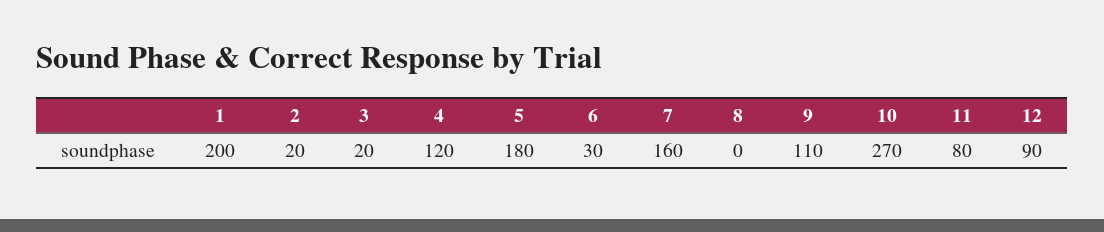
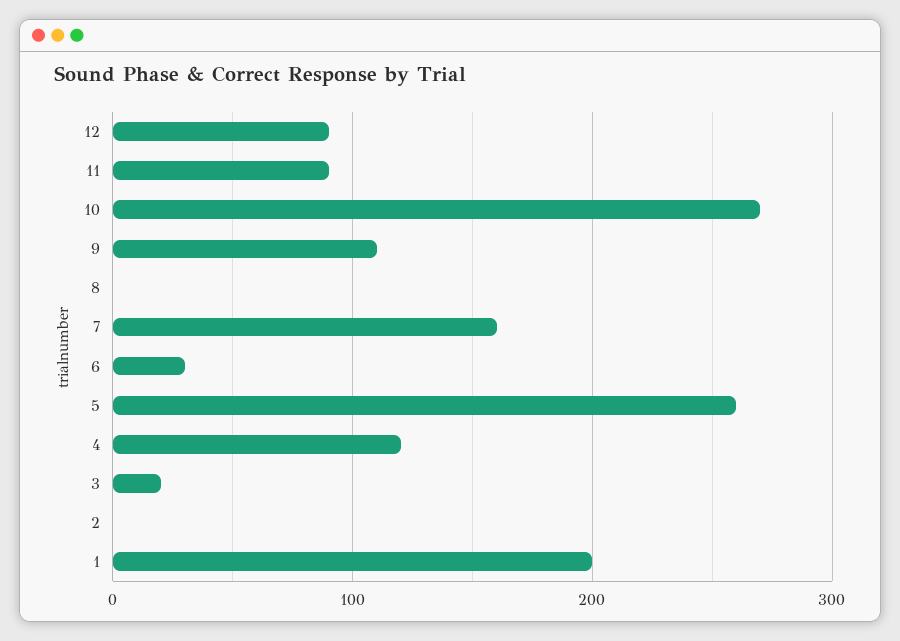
  {
    "1": 200,
-   "2": 20,
+   "2": 0,
    "3": 20,
    "4": 120,
-   "5": 180,
+   "5": 260,
    "6": 30,
    "7": 160,
    "8": 0,
    "9": 110,
    "10": 270,
-   "11": 80,
+   "11": 90,
    "12": 90
  }

